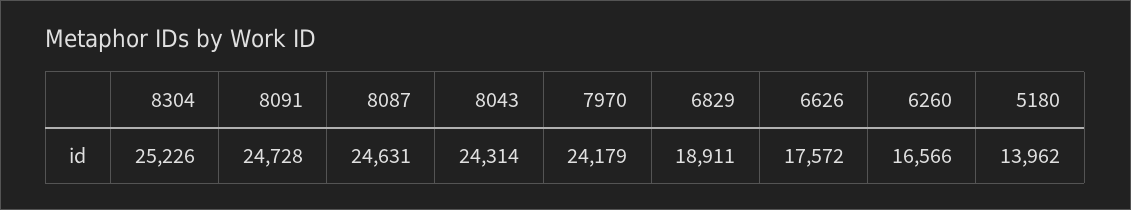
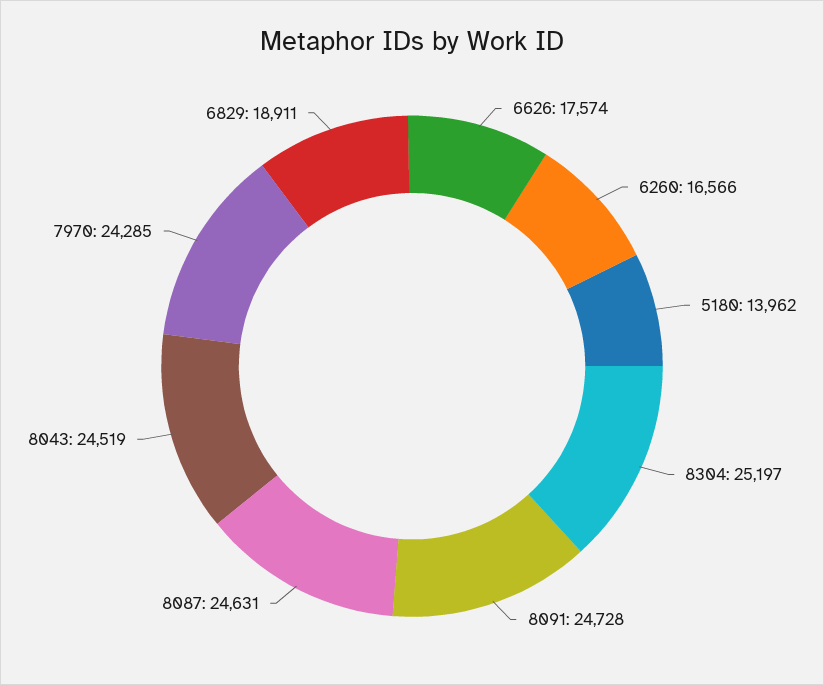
  {
-   "8304": 25226,
+   "8304": 25197,
    "8091": 24728,
    "8087": 24631,
-   "8043": 24314,
+   "8043": 24519,
-   "7970": 24179,
+   "7970": 24285,
    "6829": 18911,
-   "6626": 17572,
+   "6626": 17574,
    "6260": 16566,
    "5180": 13962
  }

